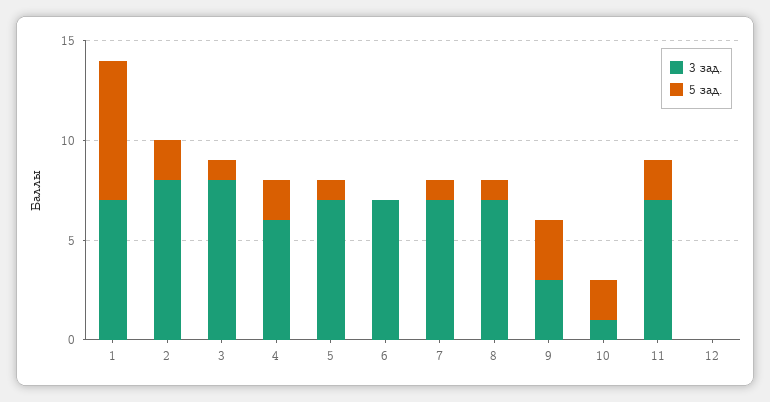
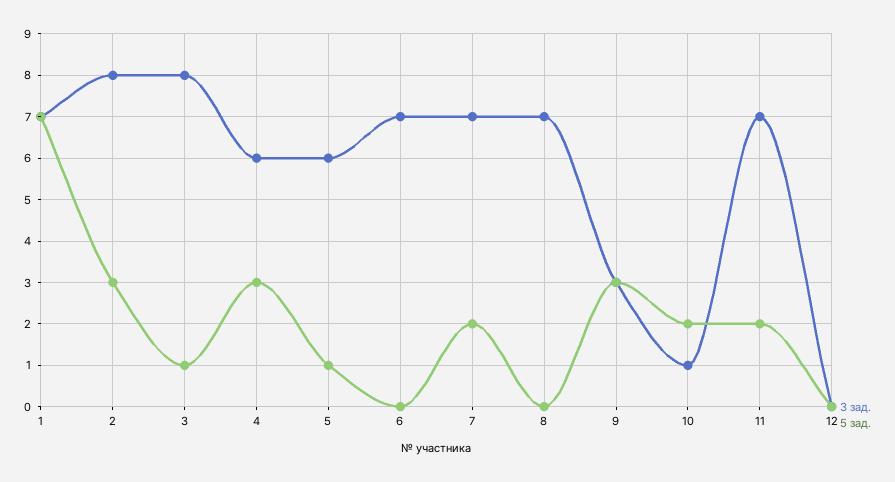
  {
    "3 зад.": {
      "1": 7,
      "2": 8,
      "3": 8,
      "4": 6,
-     "5": 7,
+     "5": 6,
      "6": 7,
      "7": 7,
      "8": 7,
      "9": 3,
      "10": 1,
      "11": 7,
      "12": 0
    },
    "5 зад.": {
      "1": 7,
-     "2": 2,
+     "2": 3,
      "3": 1,
-     "4": 2,
+     "4": 3,
      "5": 1,
      "6": 0,
-     "7": 1,
+     "7": 2,
-     "8": 1,
+     "8": 0,
      "9": 3,
      "10": 2,
      "11": 2,
      "12": 0
    }
  }

